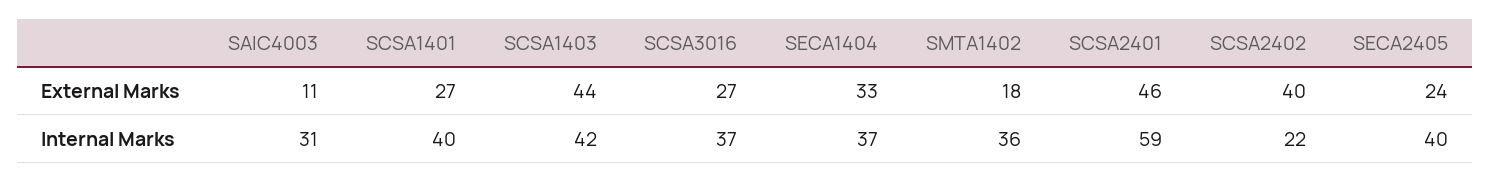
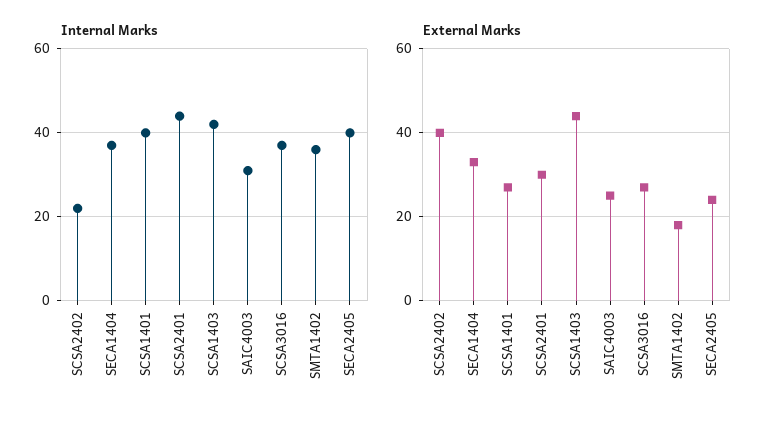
  {
    "External Marks": {
-     "SAIC4003": 11,
+     "SAIC4003": 25,
      "SCSA1401": 27,
      "SCSA1403": 44,
      "SCSA3016": 27,
      "SECA1404": 33,
      "SMTA1402": 18,
-     "SCSA2401": 46,
+     "SCSA2401": 30,
      "SCSA2402": 40,
      "SECA2405": 24
    },
    "Internal Marks": {
      "SAIC4003": 31,
      "SCSA1401": 40,
      "SCSA1403": 42,
      "SCSA3016": 37,
      "SECA1404": 37,
      "SMTA1402": 36,
-     "SCSA2401": 59,
+     "SCSA2401": 45,
      "SCSA2402": 22,
      "SECA2405": 40
    }
  }

